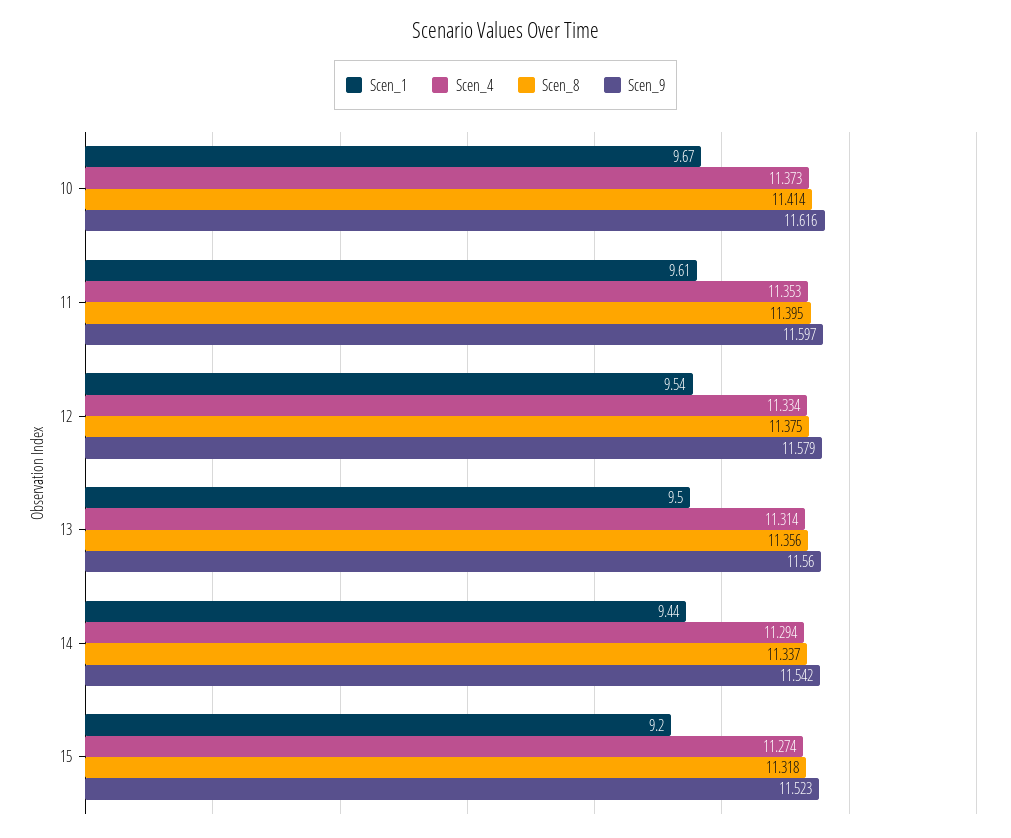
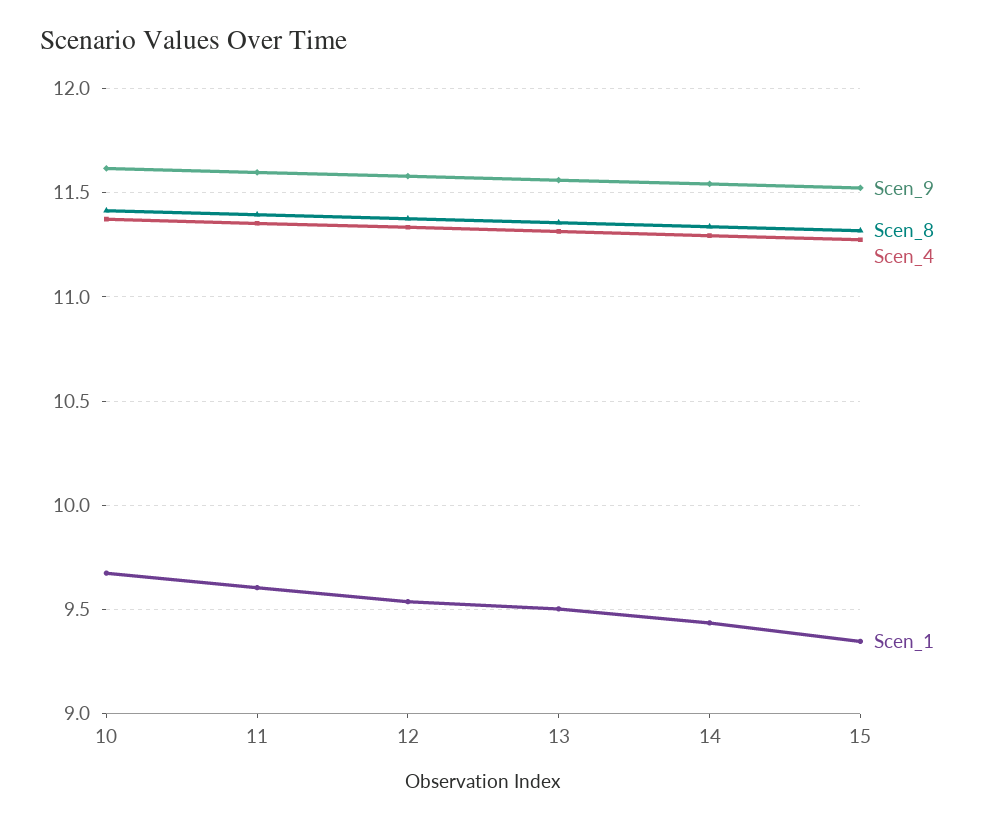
  {
    "Scen_1": {
      "10": 9.67,
      "11": 9.61,
      "12": 9.54,
      "13": 9.5,
      "14": 9.44,
-     "15": 9.2
+     "15": 9.35
    },
    "Scen_4": {
      "10": 11.373,
      "11": 11.353,
      "12": 11.334,
      "13": 11.314,
      "14": 11.294,
      "15": 11.274
    },
    "Scen_8": {
      "10": 11.414,
      "11": 11.395,
      "12": 11.375,
      "13": 11.356,
      "14": 11.337,
      "15": 11.318
    },
    "Scen_9": {
      "10": 11.616,
      "11": 11.597,
      "12": 11.579,
      "13": 11.56,
      "14": 11.542,
      "15": 11.523
    }
  }

